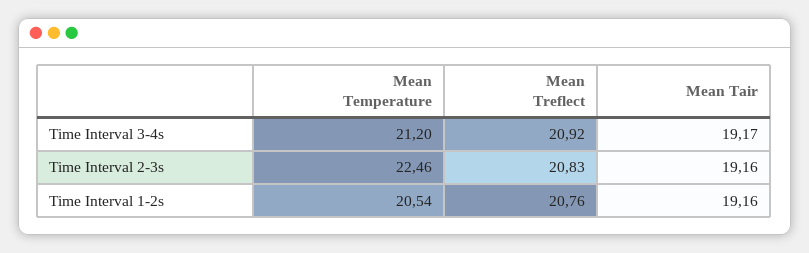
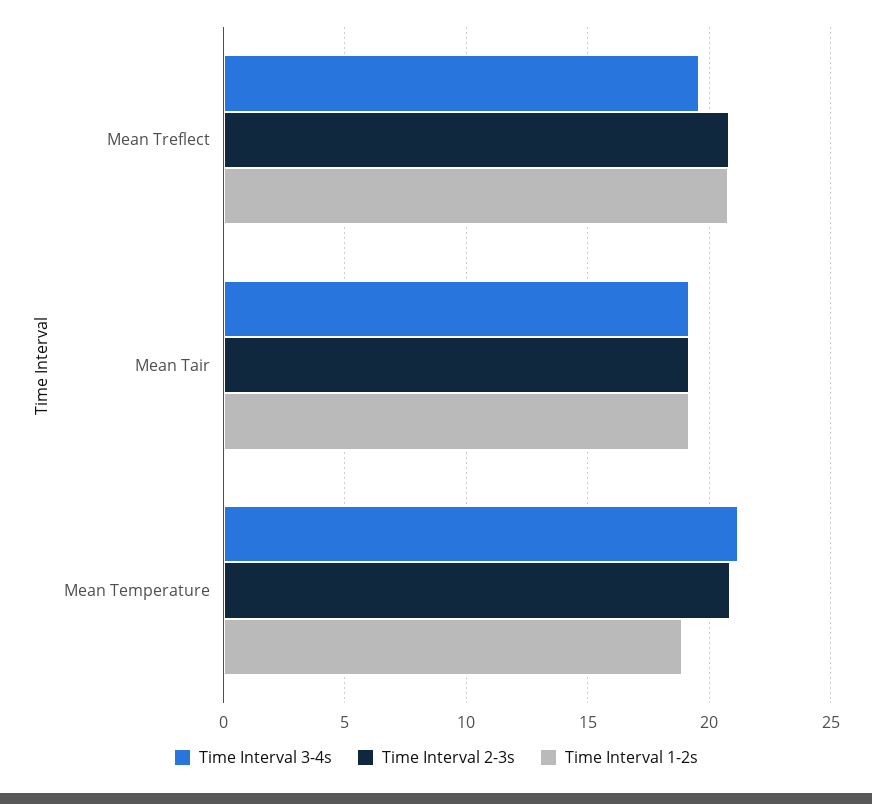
  {
    "Time Interval 3-4s": {
      "Mean Temperature": 21.2,
-     "Mean Treflect": 20.92,
+     "Mean Treflect": 19.5,
      "Mean Tair": 19.17
    },
    "Time Interval 2-3s": {
-     "Mean Temperature": 22.46,
+     "Mean Temperature": 21,
      "Mean Treflect": 20.83,
      "Mean Tair": 19.16
    },
    "Time Interval 1-2s": {
-     "Mean Temperature": 20.54,
+     "Mean Temperature": 19,
      "Mean Treflect": 20.76,
      "Mean Tair": 19.16
    }
  }

